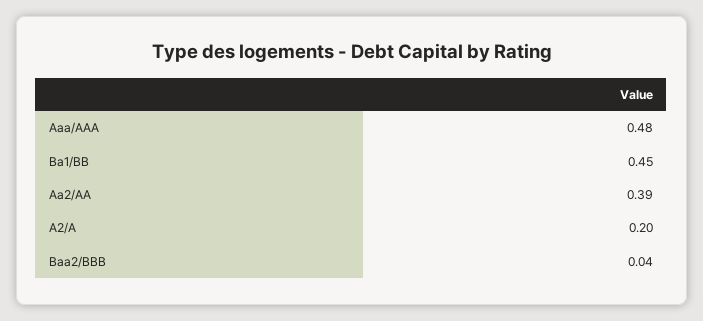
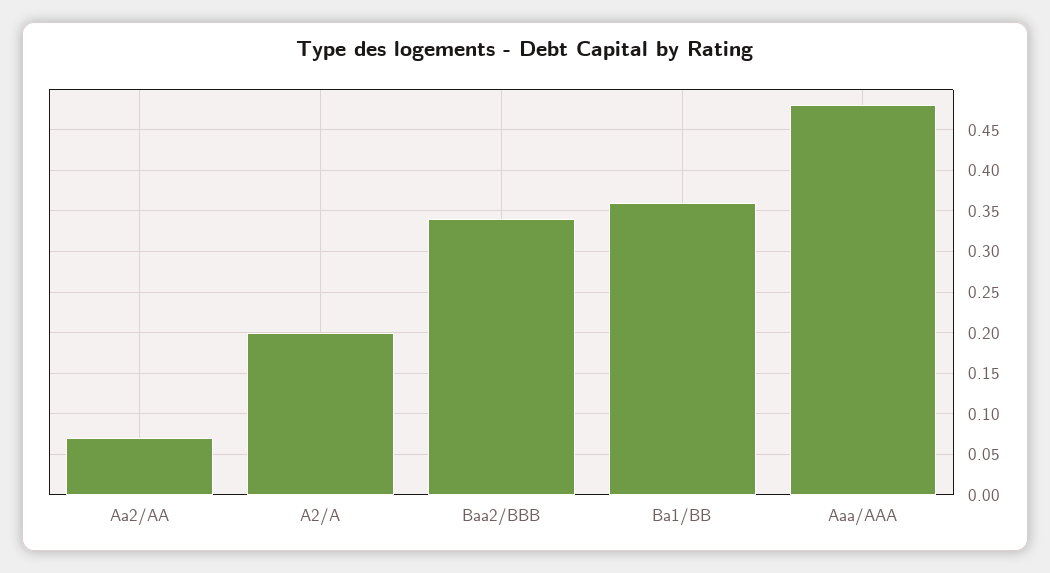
  {
    "Aaa/AAA": 0.48,
-   "Ba1/BB": 0.45,
+   "Ba1/BB": 0.36,
-   "Aa2/AA": 0.39,
+   "Aa2/AA": 0.07,
    "A2/A": 0.2,
-   "Baa2/BBB": 0.04
+   "Baa2/BBB": 0.34
  }

